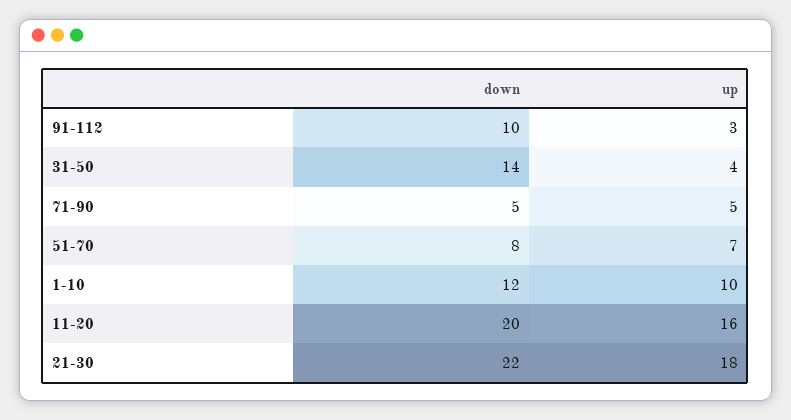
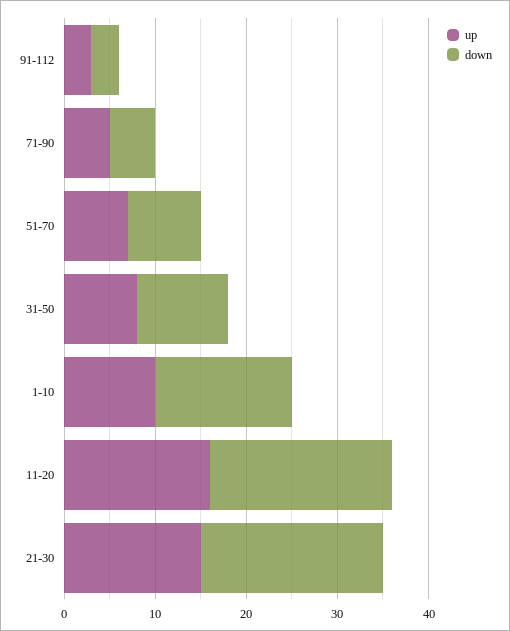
  {
    "down": {
-     "91-112": 10,
+     "91-112": 3,
-     "31-50": 14,
+     "31-50": 10,
      "71-90": 5,
      "51-70": 8,
-     "1-10": 12,
+     "1-10": 15,
      "11-20": 20,
-     "21-30": 22
+     "21-30": 20
    },
    "up": {
      "91-112": 3,
-     "31-50": 4,
+     "31-50": 8,
      "71-90": 5,
      "51-70": 7,
      "1-10": 10,
      "11-20": 16,
-     "21-30": 18
+     "21-30": 15
    }
  }

